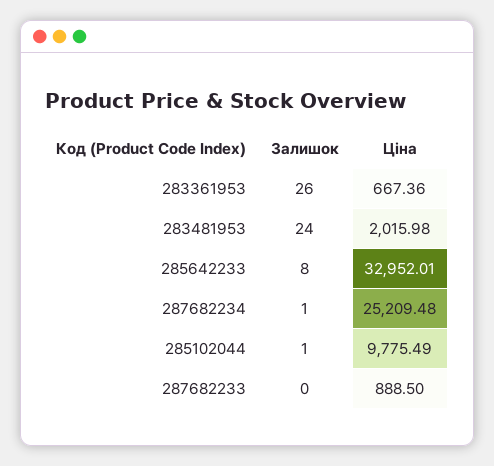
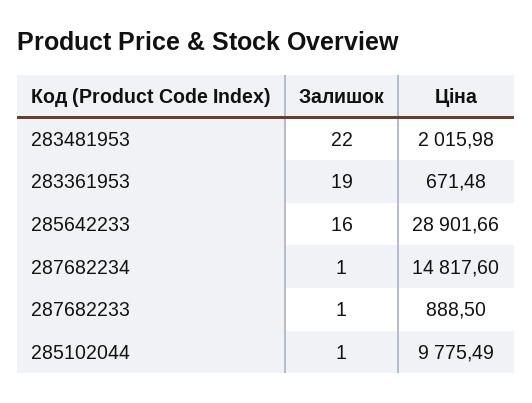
  {
    "Залишок": {
-     "283361953": 26,
+     "283361953": 19,
-     "283481953": 24,
+     "283481953": 22,
-     "285642233": 8,
+     "285642233": 16,
      "287682234": 1,
      "285102044": 1,
-     "287682233": 0
+     "287682233": 1
    },
    "Ціна": {
-     "283361953": 667.36,
+     "283361953": 671.48,
      "283481953": 2015.98,
-     "285642233": 32952.01,
+     "285642233": 28901.66,
-     "287682234": 25209.48,
+     "287682234": 14817.6,
      "285102044": 9775.49,
      "287682233": 888.5
    }
  }

